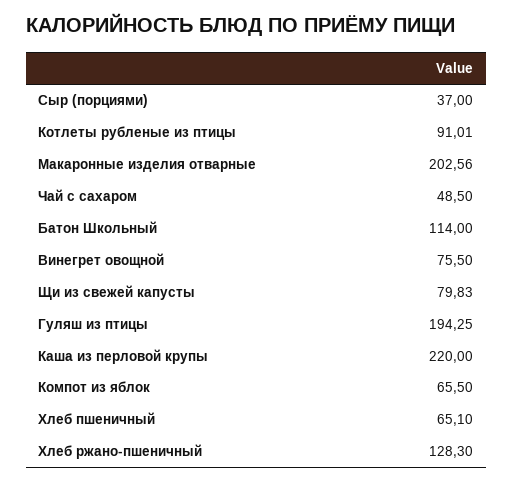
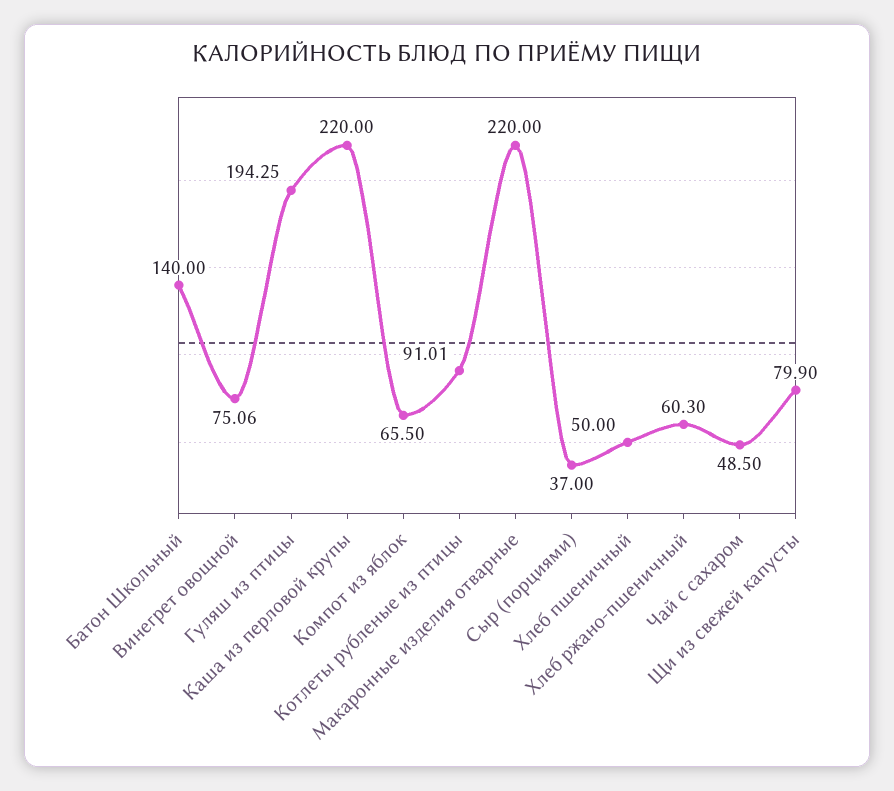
  {
    "Сыр (порциями)": 37,
    "Котлеты рубленые из птицы": 91.01,
-   "Макаронные изделия отварные": 202.56,
+   "Макаронные изделия отварные": 220,
    "Чай с сахаром": 48.5,
-   "Батон Школьный": 114,
+   "Батон Школьный": 140,
-   "Винегрет овощной": 75.5,
+   "Винегрет овощной": 75.06,
-   "Щи из свежей капусты": 79.83,
+   "Щи из свежей капусты": 79.9,
    "Гуляш из птицы": 194.25,
    "Каша из перловой крупы": 220,
    "Компот из яблок": 65.5,
-   "Хлеб пшеничный": 65.1,
+   "Хлеб пшеничный": 50,
-   "Хлеб ржано-пшеничный": 128.3
+   "Хлеб ржано-пшеничный": 60.3
  }

